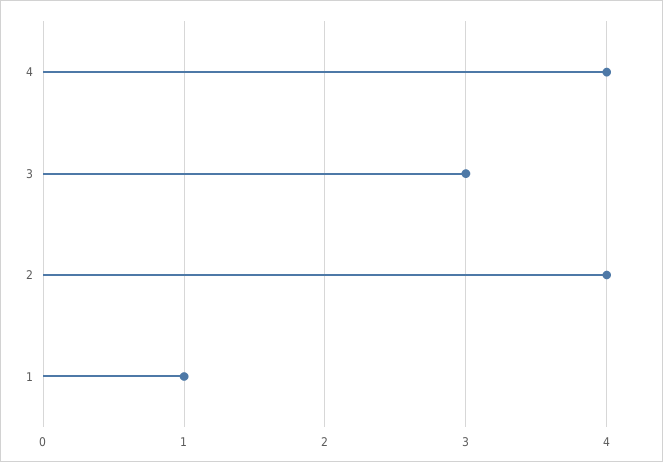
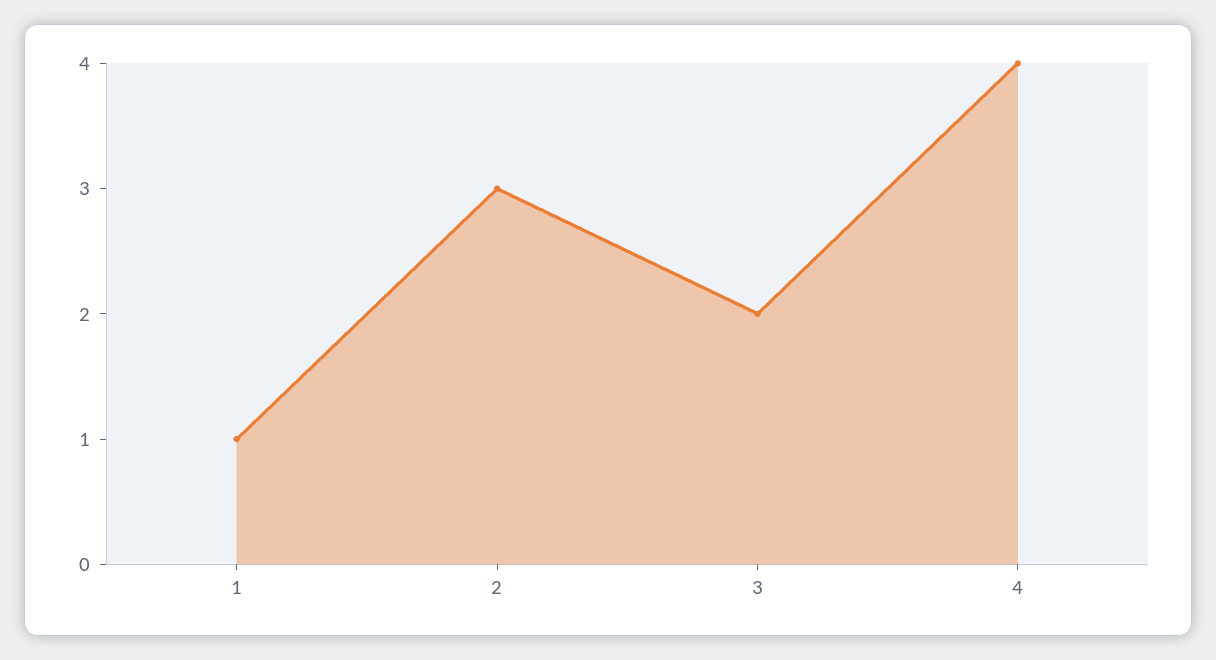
  {
    "4": 4,
-   "3": 3,
+   "3": 2,
-   "2": 4,
+   "2": 3,
    "1": 1
  }

